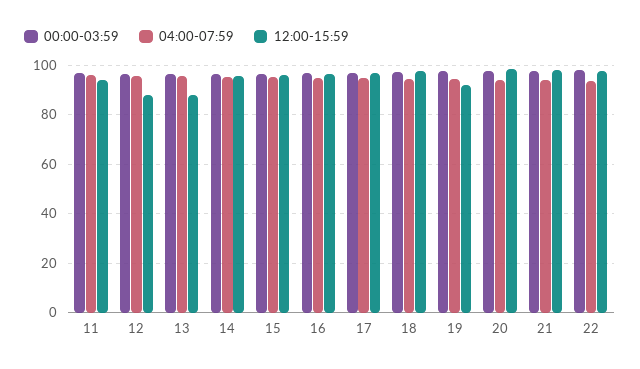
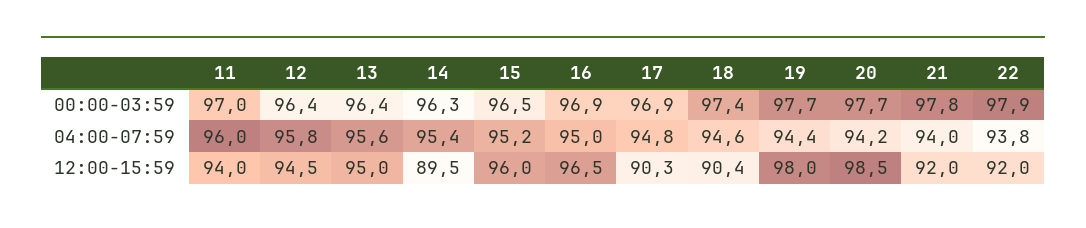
  {
    "00:00-03:59": {
      "11": 97,
      "12": 96.4,
      "13": 96.4,
      "14": 96.3,
      "15": 96.5,
      "16": 96.9,
      "17": 96.9,
      "18": 97.4,
      "19": 97.7,
      "20": 97.7,
      "21": 97.8,
      "22": 97.9
    },
    "04:00-07:59": {
      "11": 96,
      "12": 95.8,
      "13": 95.6,
      "14": 95.4,
      "15": 95.2,
      "16": 95,
      "17": 94.8,
      "18": 94.6,
      "19": 94.4,
      "20": 94.2,
      "21": 94,
      "22": 93.8
    },
    "12:00-15:59": {
      "11": 94,
-     "12": 87.5,
+     "12": 94.5,
-     "13": 87.5,
+     "13": 95,
-     "14": 95,
+     "14": 89.5,
      "15": 96,
      "16": 96.5,
-     "17": 97.5,
+     "17": 90.3,
-     "18": 97.5,
+     "18": 90.4,
-     "19": 92.5,
+     "19": 98,
      "20": 98.5,
-     "21": 97.5,
+     "21": 92,
-     "22": 97.5
+     "22": 92
    }
  }

